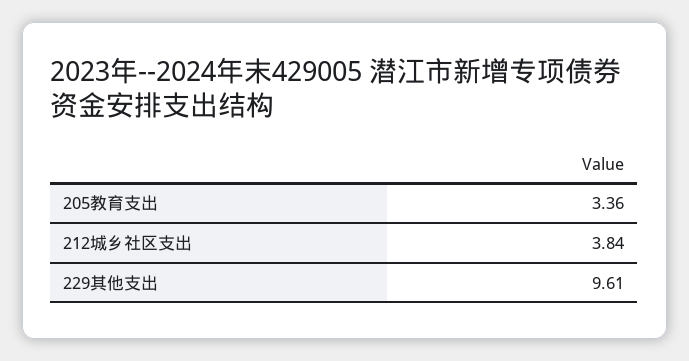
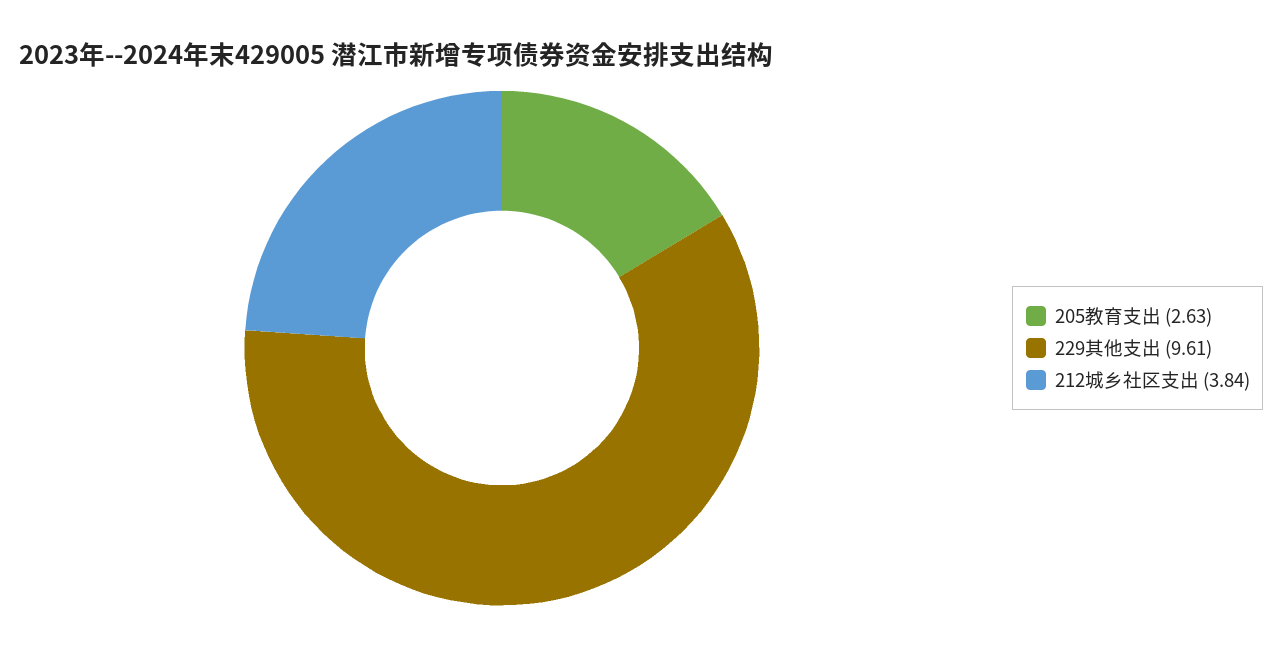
  {
-   "205教育支出": 3.36,
+   "205教育支出": 2.63,
    "212城乡社区支出": 3.84,
    "229其他支出": 9.61
  }

